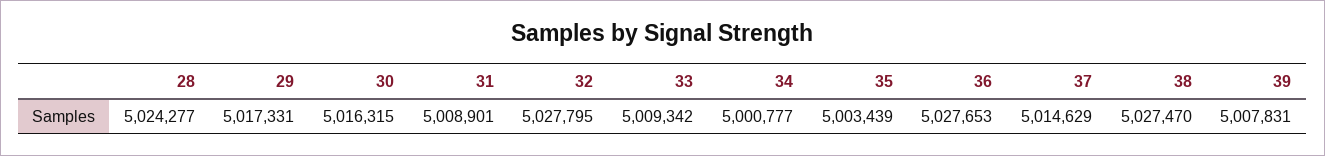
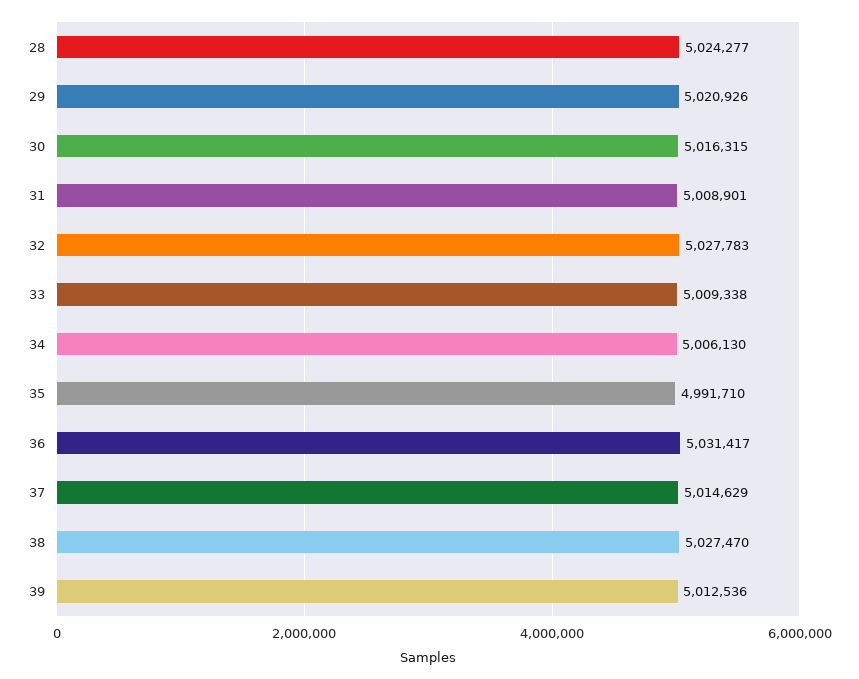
  {
    "28": 5024277,
-   "29": 5017331,
+   "29": 5020926,
    "30": 5016315,
    "31": 5008901,
-   "32": 5027795,
+   "32": 5027783,
-   "33": 5009342,
+   "33": 5009338,
-   "34": 5000777,
+   "34": 5006130,
-   "35": 5003439,
+   "35": 4991710,
-   "36": 5027653,
+   "36": 5031417,
    "37": 5014629,
    "38": 5027470,
-   "39": 5007831
+   "39": 5012536
  }

